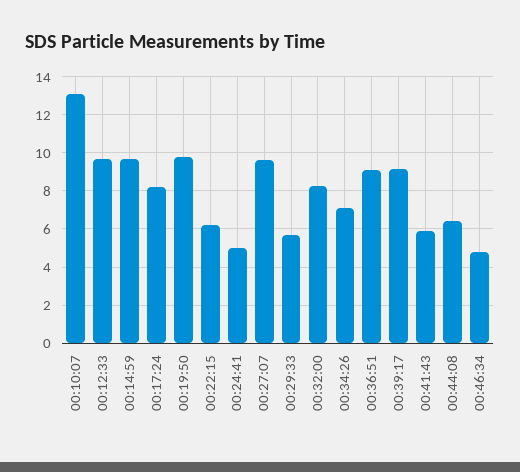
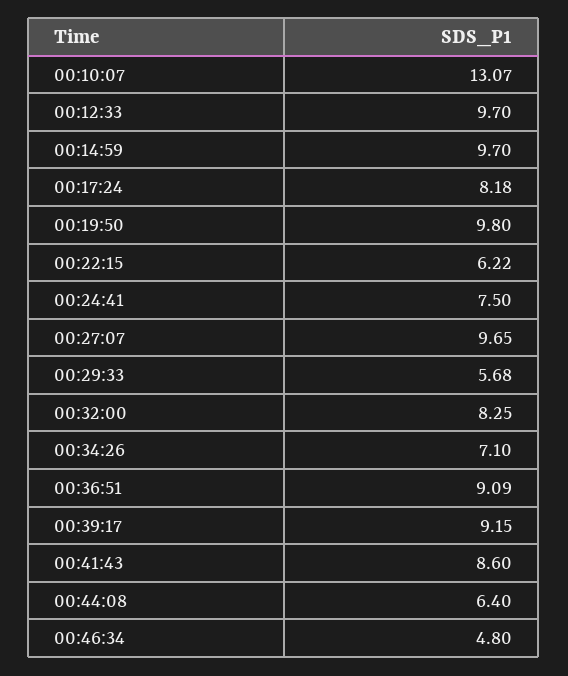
  {
    "00:10:07": 13.07,
    "00:12:33": 9.7,
    "00:14:59": 9.7,
    "00:17:24": 8.18,
    "00:19:50": 9.8,
    "00:22:15": 6.22,
-   "00:24:41": 5,
+   "00:24:41": 7.5,
    "00:27:07": 9.65,
    "00:29:33": 5.68,
    "00:32:00": 8.25,
    "00:34:26": 7.1,
    "00:36:51": 9.09,
    "00:39:17": 9.15,
-   "00:41:43": 6,
+   "00:41:43": 8.6,
    "00:44:08": 6.4,
    "00:46:34": 4.8
  }

